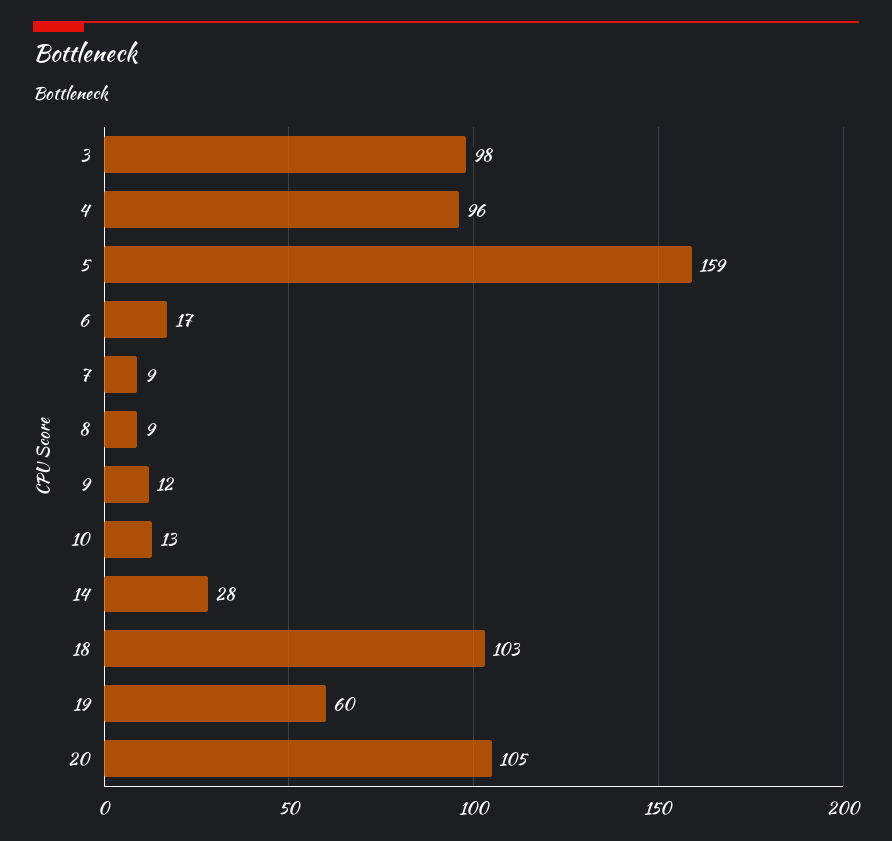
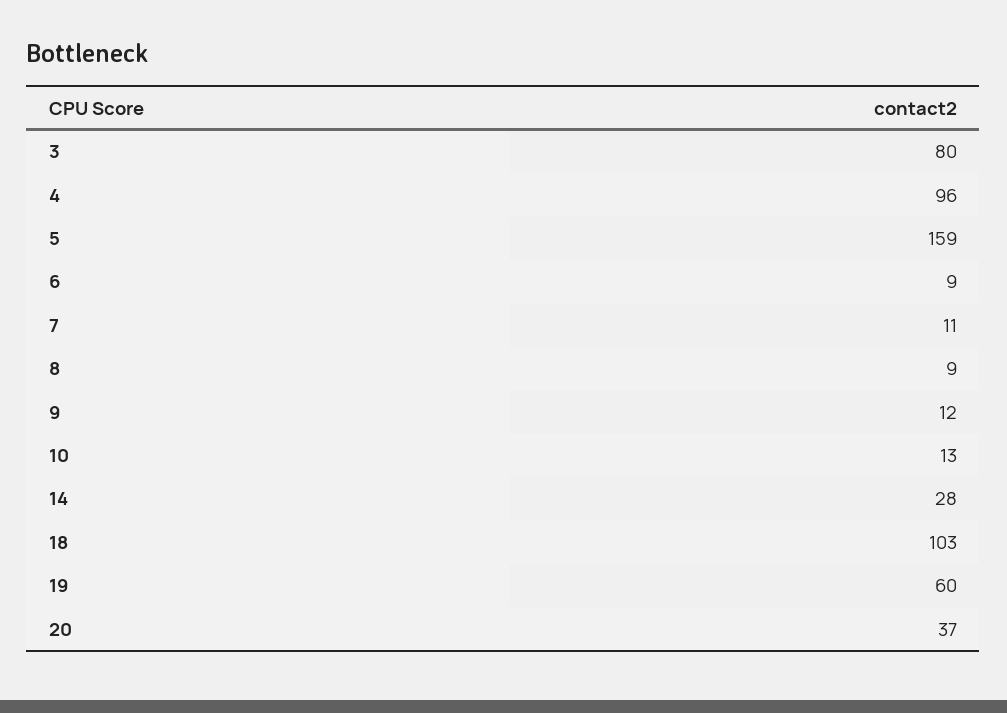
  {
-   "3": 98,
+   "3": 80,
    "4": 96,
    "5": 159,
-   "6": 17,
+   "6": 9,
-   "7": 9,
+   "7": 11,
    "8": 9,
    "9": 12,
    "10": 13,
    "14": 28,
    "18": 103,
    "19": 60,
-   "20": 105
+   "20": 37
  }

